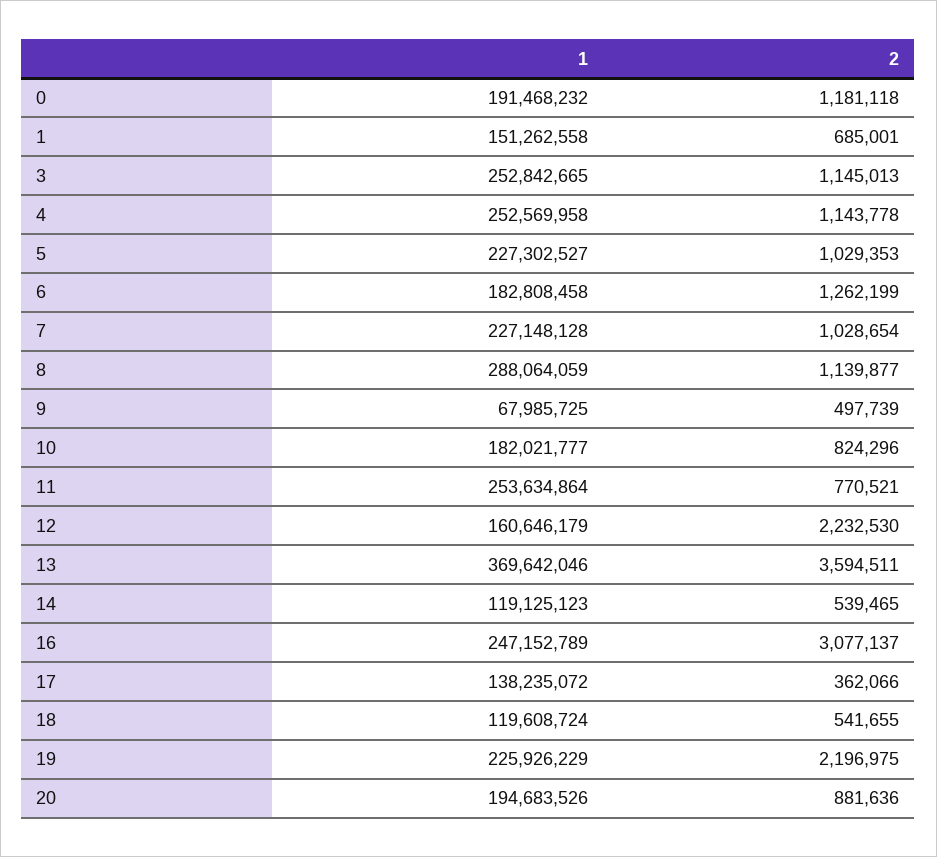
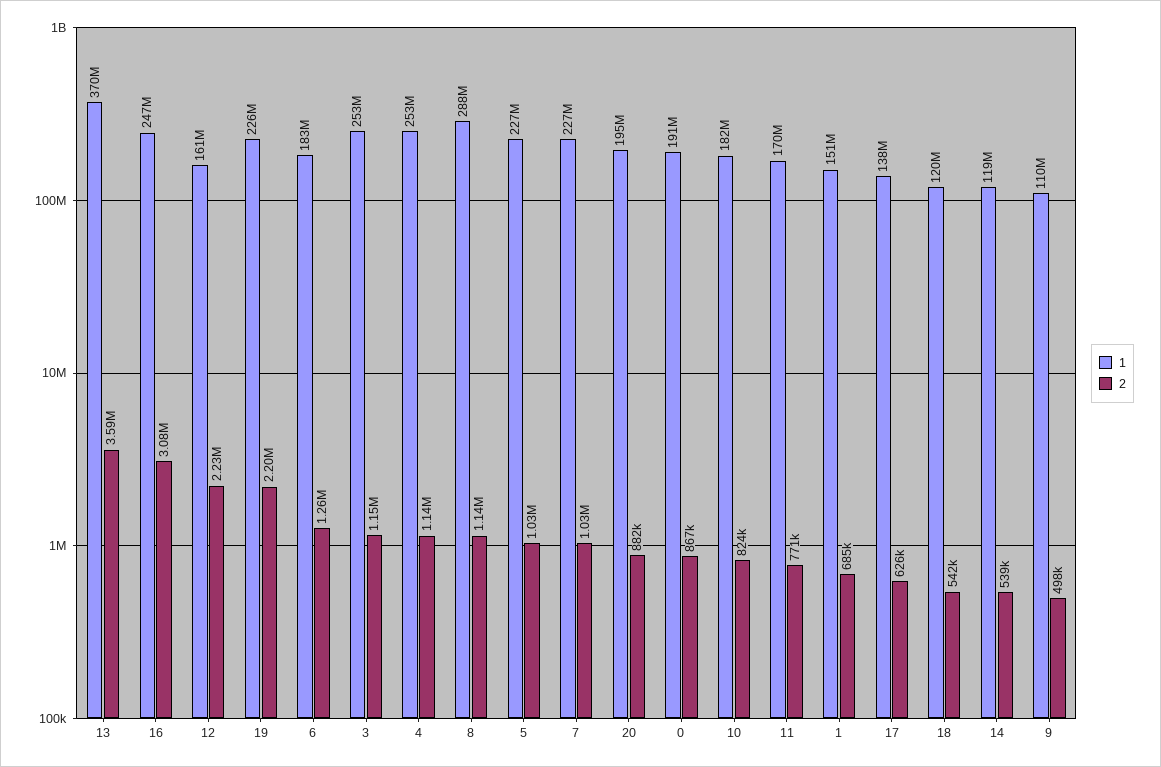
  {
    "1": {
      "0": 191468232,
      "1": 151262558,
      "3": 252842665,
      "4": 252569958,
      "5": 227302527,
      "6": 182808458,
      "7": 227148128,
      "8": 288064059,
-     "9": 67985725,
+     "9": 110000000,
      "10": 182021777,
-     "11": 253634864,
+     "11": 170000000,
      "12": 160646179,
      "13": 369642046,
      "14": 119125123,
      "16": 247152789,
      "17": 138235072,
      "18": 119608724,
      "19": 225926229,
      "20": 194683526
    },
    "2": {
-     "0": 1181118,
+     "0": 867000,
      "1": 685001,
      "3": 1145013,
      "4": 1143778,
      "5": 1029353,
      "6": 1262199,
      "7": 1028654,
      "8": 1139877,
      "9": 497739,
      "10": 824296,
      "11": 770521,
      "12": 2232530,
      "13": 3594511,
      "14": 539465,
      "16": 3077137,
-     "17": 362066,
+     "17": 626000,
      "18": 541655,
      "19": 2196975,
      "20": 881636
    }
  }

